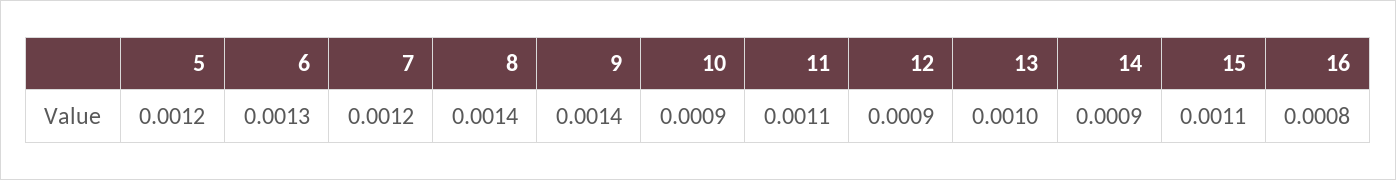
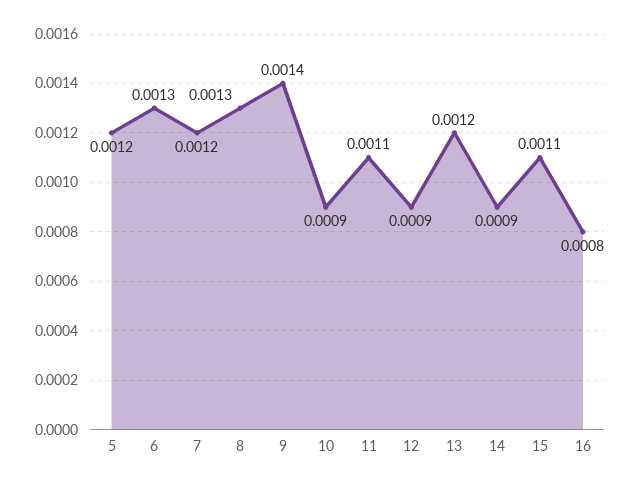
  {
    "5": 0.0012,
    "6": 0.0013,
    "7": 0.0012,
-   "8": 0.0014,
+   "8": 0.0013,
    "9": 0.0014,
    "10": 0.0009,
    "11": 0.0011,
    "12": 0.0009,
-   "13": 0.001,
+   "13": 0.0012,
    "14": 0.0009,
    "15": 0.0011,
    "16": 0.0008
  }

